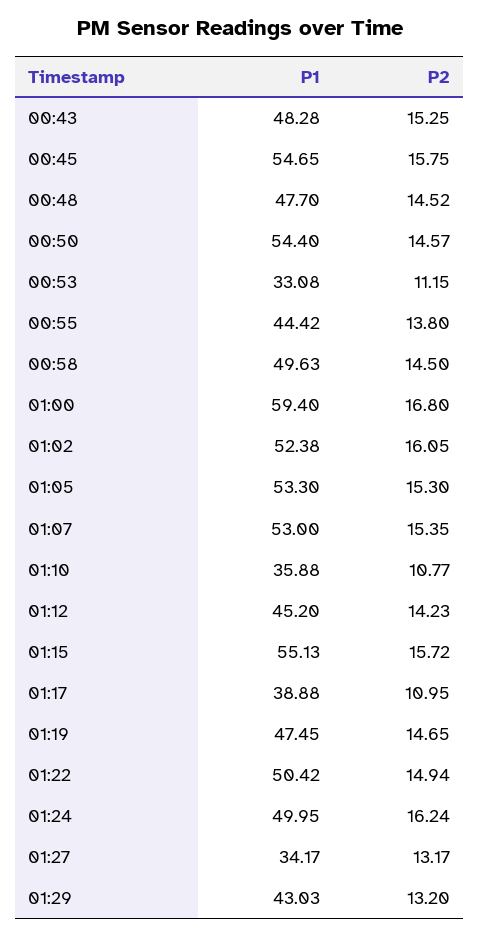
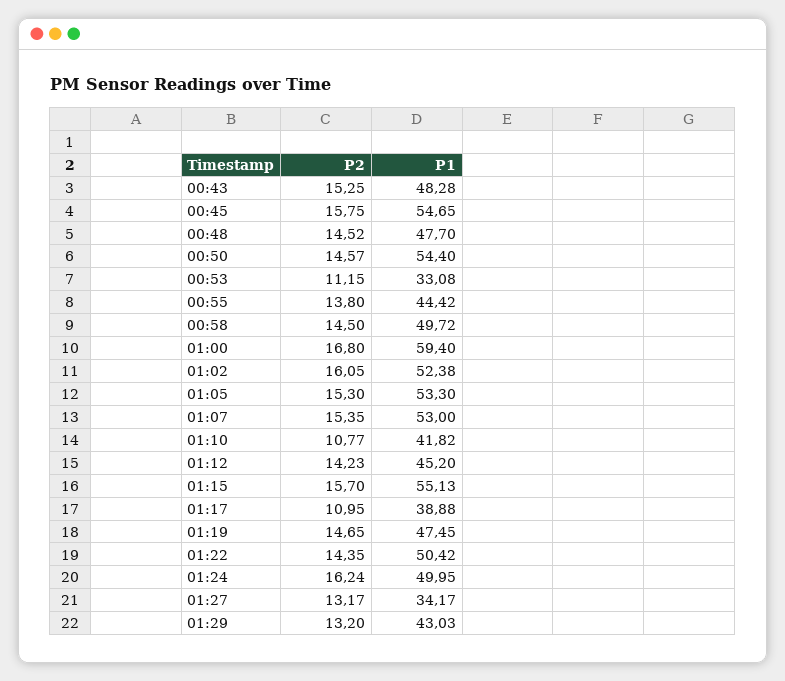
  {
    "P1": {
      "00:43": 48.28,
      "00:45": 54.65,
      "00:48": 47.7,
      "00:50": 54.4,
      "00:53": 33.08,
      "00:55": 44.42,
-     "00:58": 49.63,
+     "00:58": 49.72,
      "01:00": 59.4,
      "01:02": 52.38,
      "01:05": 53.3,
      "01:07": 53,
-     "01:10": 35.88,
+     "01:10": 41.82,
      "01:12": 45.2,
      "01:15": 55.13,
      "01:17": 38.88,
      "01:19": 47.45,
      "01:22": 50.42,
      "01:24": 49.95,
      "01:27": 34.17,
      "01:29": 43.03
    },
    "P2": {
      "00:43": 15.25,
      "00:45": 15.75,
      "00:48": 14.52,
      "00:50": 14.57,
      "00:53": 11.15,
      "00:55": 13.8,
      "00:58": 14.5,
      "01:00": 16.8,
      "01:02": 16.05,
      "01:05": 15.3,
      "01:07": 15.35,
      "01:10": 10.77,
      "01:12": 14.23,
-     "01:15": 15.72,
+     "01:15": 15.7,
      "01:17": 10.95,
      "01:19": 14.65,
-     "01:22": 14.94,
+     "01:22": 14.35,
      "01:24": 16.24,
      "01:27": 13.17,
      "01:29": 13.2
    }
  }

